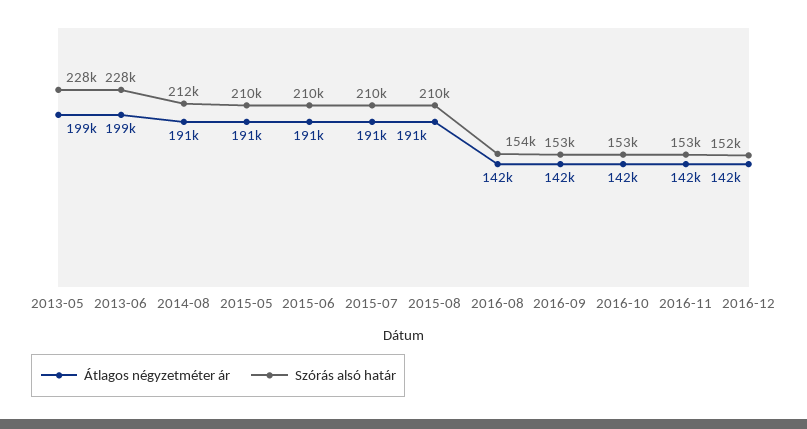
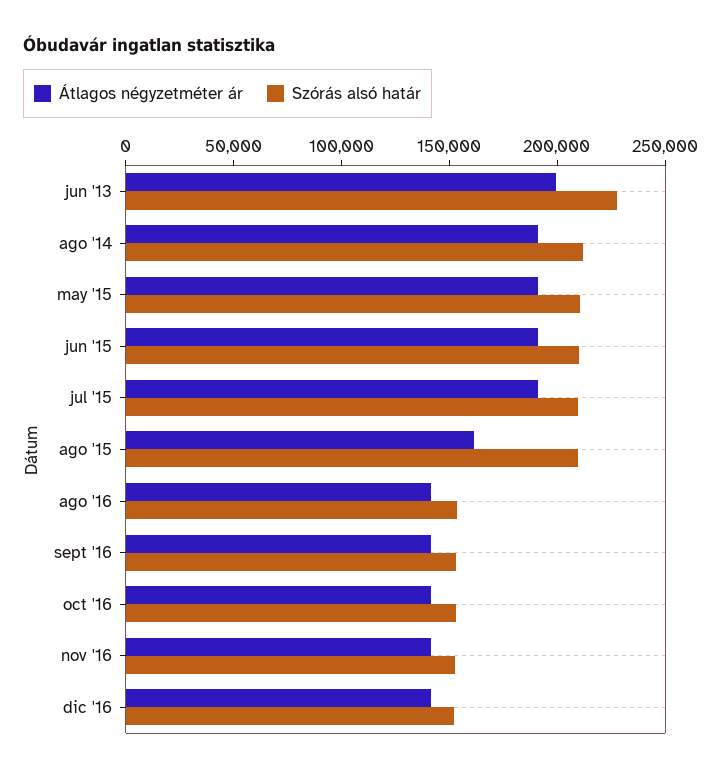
  {
    "Átlagos négyzetméter ár": {
-     "2013-05": 199000,
      "2013-06": 199000,
      "2014-08": 191000,
      "2015-05": 191000,
      "2015-06": 191000,
      "2015-07": 191000,
-     "2015-08": 191000,
+     "2015-08": 160000,
      "2016-08": 142000,
      "2016-09": 142000,
      "2016-10": 142000,
      "2016-11": 142000,
      "2016-12": 142000
    },
    "Szórás alsó határ": {
-     "2013-05": 228000,
      "2013-06": 228000,
      "2014-08": 212000,
      "2015-05": 210000,
      "2015-06": 210000,
      "2015-07": 210000,
      "2015-08": 210000,
      "2016-08": 154000,
      "2016-09": 153000,
      "2016-10": 153000,
      "2016-11": 153000,
      "2016-12": 152000
    }
  }

